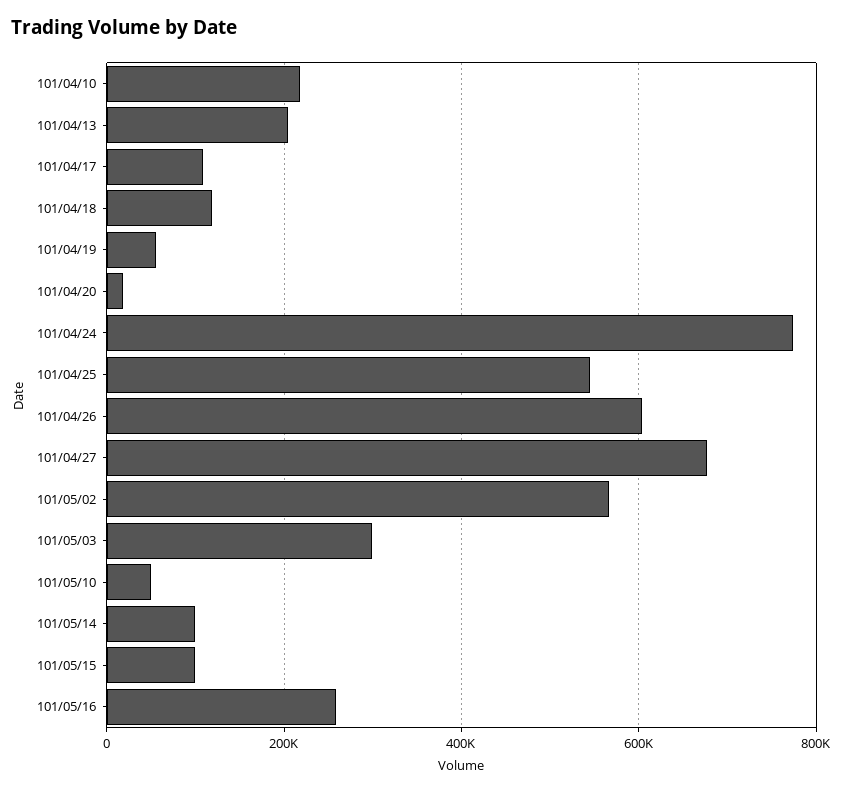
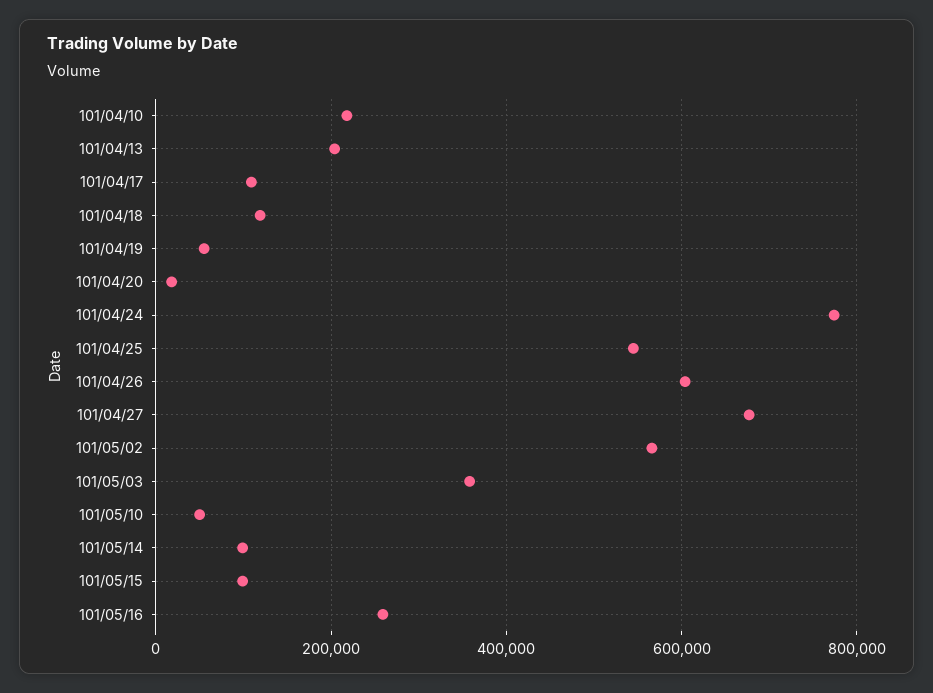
  {
    "101/04/10": 220000,
    "101/04/13": 200000,
    "101/04/17": 100000,
    "101/04/18": 120000,
    "101/04/19": 60000,
    "101/04/20": 20000,
    "101/04/24": 780000,
    "101/04/25": 540000,
    "101/04/26": 600000,
    "101/04/27": 680000,
    "101/05/02": 560000,
-   "101/05/03": 300000,
+   "101/05/03": 360000,
    "101/05/10": 60000,
    "101/05/14": 100000,
    "101/05/15": 100000,
    "101/05/16": 260000
  }

